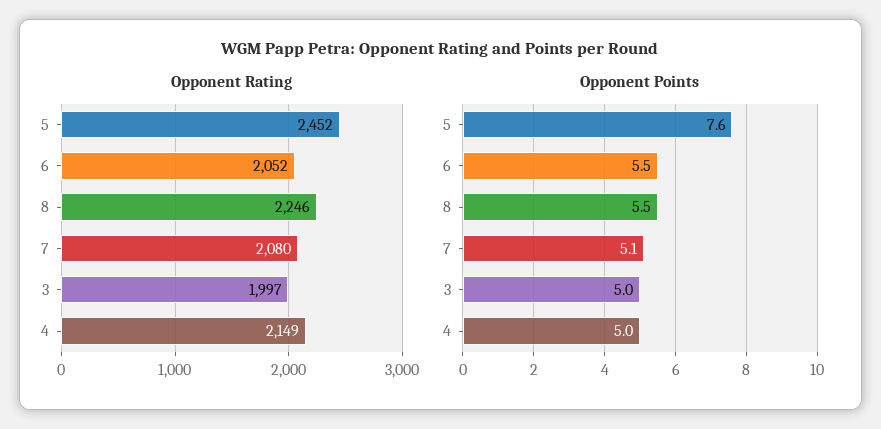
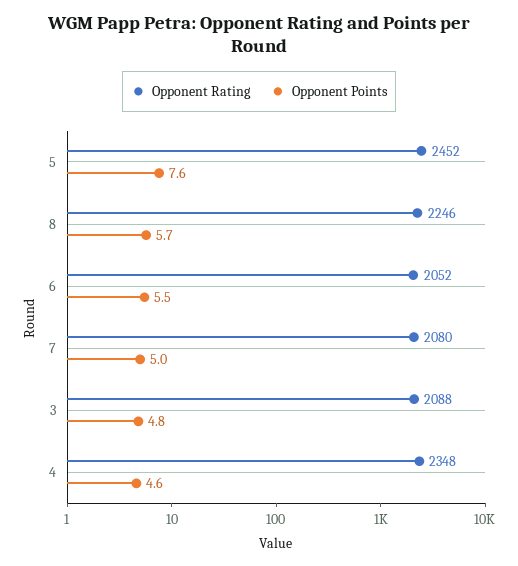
  {
    "Opponent Rating": {
      "5": 2452,
      "6": 2052,
      "8": 2246,
      "7": 2080,
-     "3": 1997,
+     "3": 2088,
-     "4": 2149
+     "4": 2348
    },
    "Opponent Points": {
      "5": 7.6,
      "6": 5.5,
-     "8": 5.5,
+     "8": 5.7,
-     "7": 5.1,
+     "7": 5,
-     "3": 5,
+     "3": 4.8,
-     "4": 5
+     "4": 4.6
    }
  }

